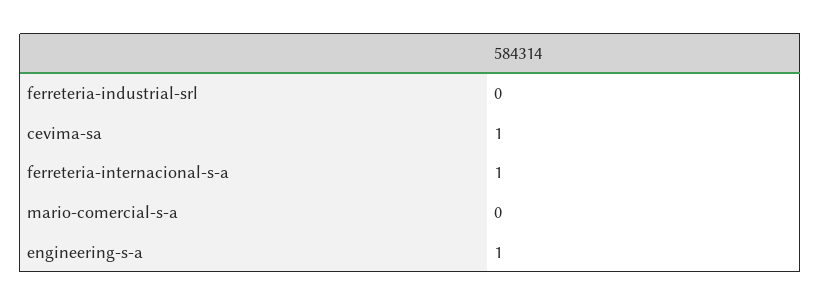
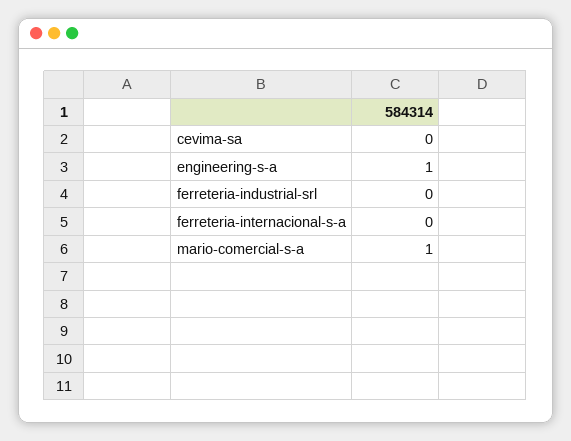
  {
    "ferreteria-industrial-srl": 0,
-   "cevima-sa": 1,
+   "cevima-sa": 0,
-   "ferreteria-internacional-s-a": 1,
+   "ferreteria-internacional-s-a": 0,
-   "mario-comercial-s-a": 0,
+   "mario-comercial-s-a": 1,
    "engineering-s-a": 1
  }

